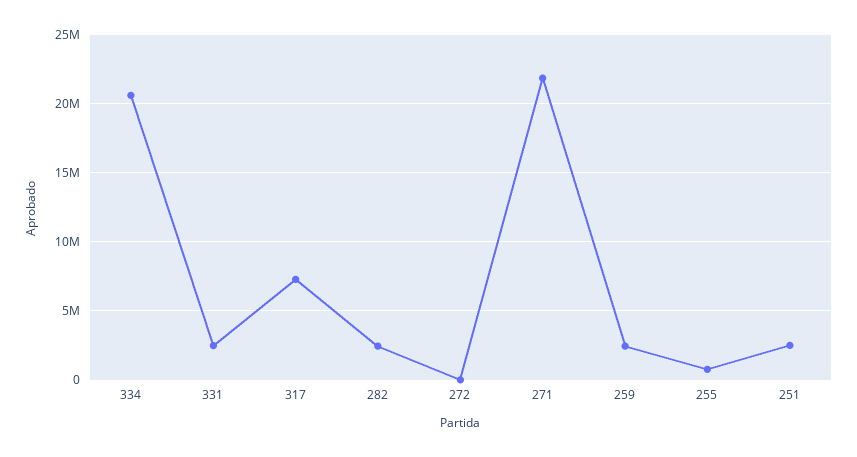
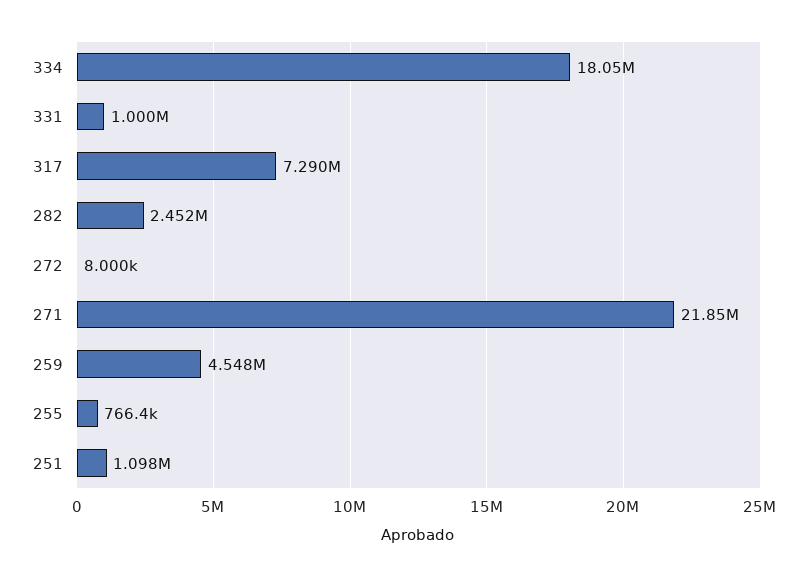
  {
-   "334": 20500000,
+   "334": 18050000,
-   "331": 2500000,
+   "331": 1000000,
    "317": 7290000,
    "282": 2452000,
    "272": 8000,
    "271": 21850000,
-   "259": 2500000,
+   "259": 4548000,
    "255": 766400,
-   "251": 2500000
+   "251": 1098000
  }

